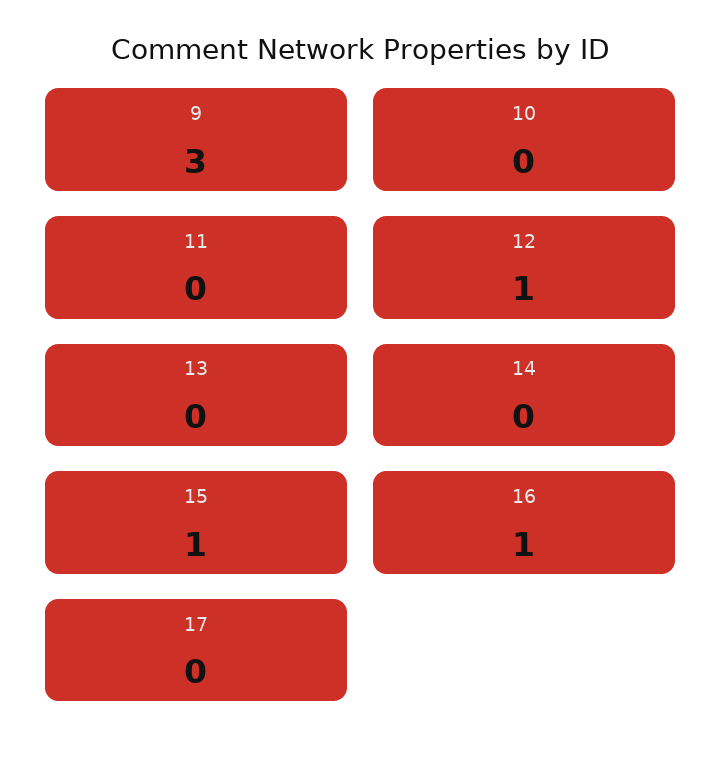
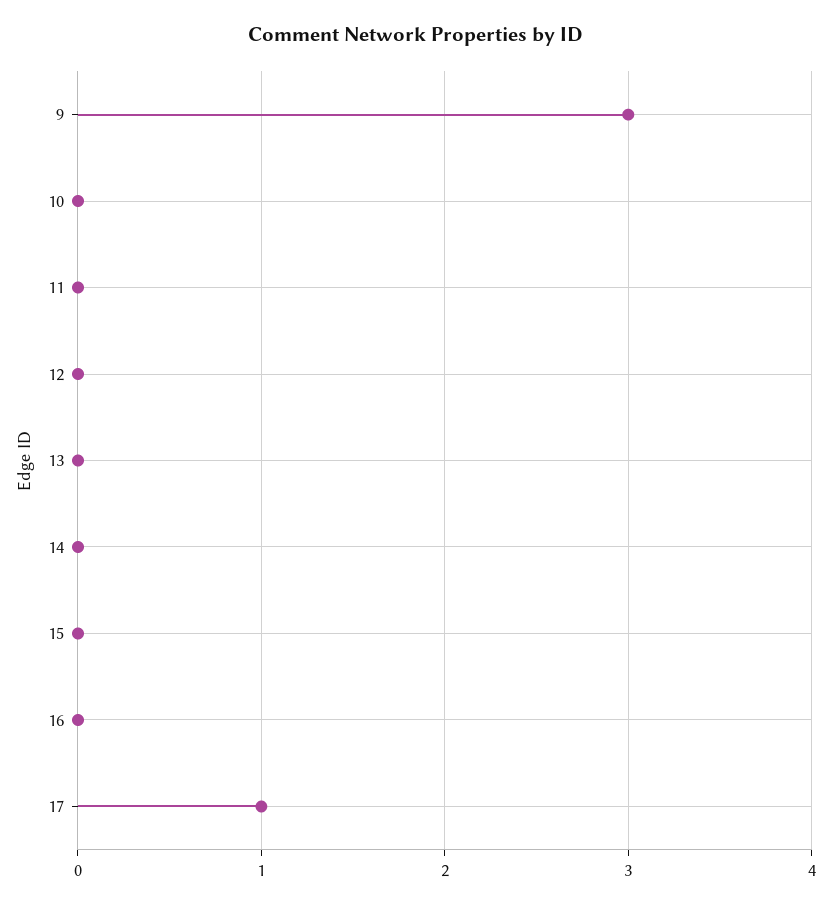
  {
    "9": 3,
    "10": 0,
    "11": 0,
-   "12": 1,
+   "12": 0,
    "13": 0,
    "14": 0,
-   "15": 1,
+   "15": 0,
-   "16": 1,
+   "16": 0,
-   "17": 0
+   "17": 1
  }

